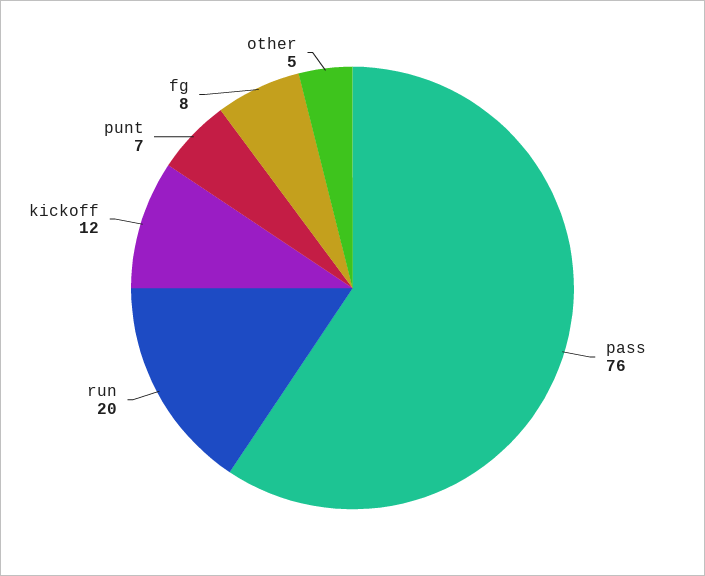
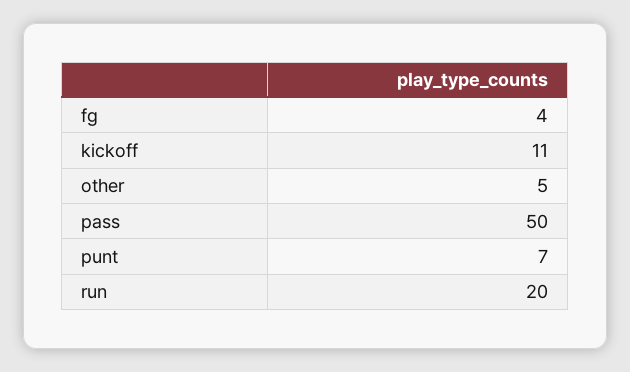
  {
-   "pass": 76,
+   "pass": 50,
    "run": 20,
-   "kickoff": 12,
+   "kickoff": 11,
    "punt": 7,
-   "fg": 8,
+   "fg": 4,
    "other": 5
  }

